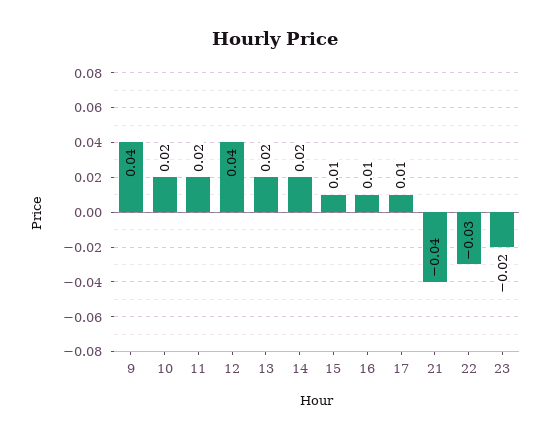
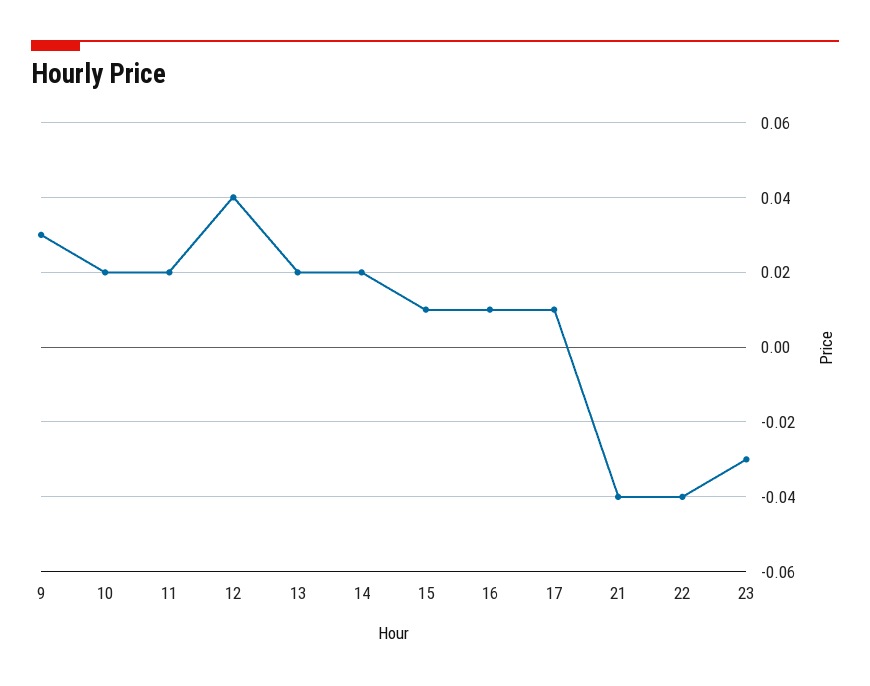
  {
-   "9": 0.04,
+   "9": 0.03,
    "10": 0.02,
    "11": 0.02,
    "12": 0.04,
    "13": 0.02,
    "14": 0.02,
    "15": 0.01,
    "16": 0.01,
    "17": 0.01,
    "21": -0.04,
-   "22": -0.03,
+   "22": -0.04,
-   "23": -0.02
+   "23": -0.03
  }

